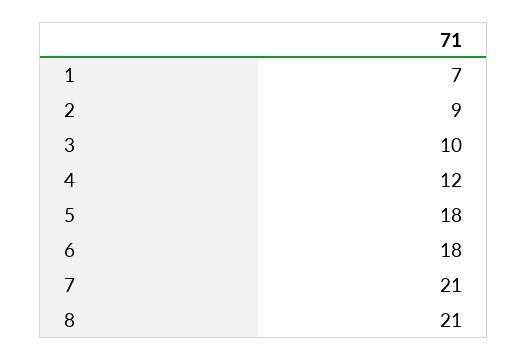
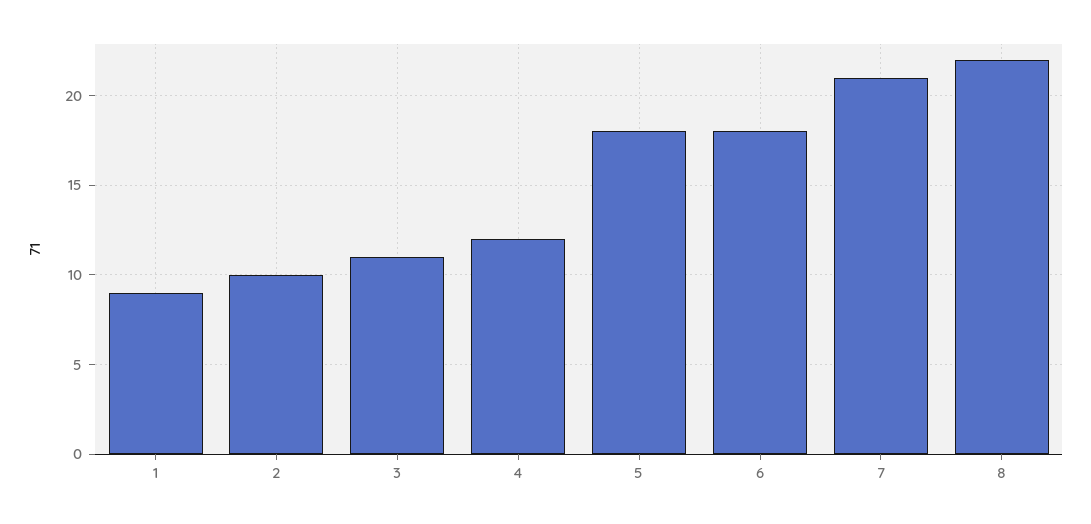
  {
-   "1": 7,
+   "1": 9,
-   "2": 9,
+   "2": 10,
-   "3": 10,
+   "3": 11,
    "4": 12,
    "5": 18,
    "6": 18,
    "7": 21,
-   "8": 21
+   "8": 22
  }

